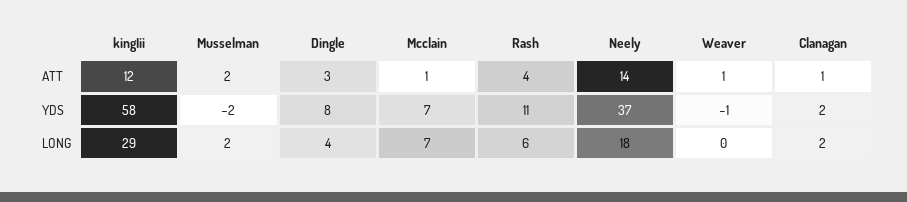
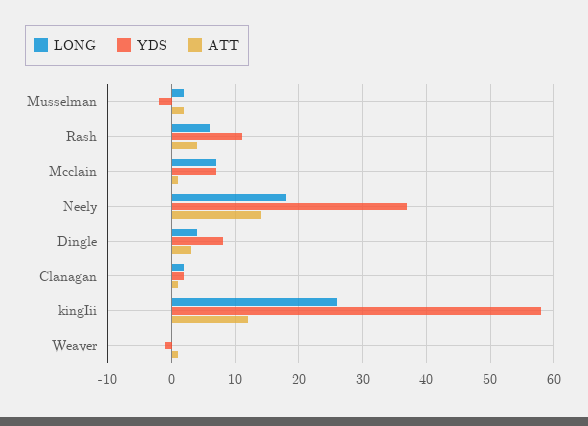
  {
    "ATT": {
      "kingIii": 12,
      "Musselman": 2,
      "Dingle": 3,
      "Mcclain": 1,
      "Rash": 4,
      "Neely": 14,
      "Weaver": 1,
      "Clanagan": 1
    },
    "YDS": {
      "kingIii": 58,
      "Musselman": -2,
      "Dingle": 8,
      "Mcclain": 7,
      "Rash": 11,
      "Neely": 37,
      "Weaver": -1,
      "Clanagan": 2
    },
    "LONG": {
-     "kingIii": 29,
+     "kingIii": 26,
      "Musselman": 2,
      "Dingle": 4,
      "Mcclain": 7,
      "Rash": 6,
      "Neely": 18,
      "Weaver": 0,
      "Clanagan": 2
    }
  }

